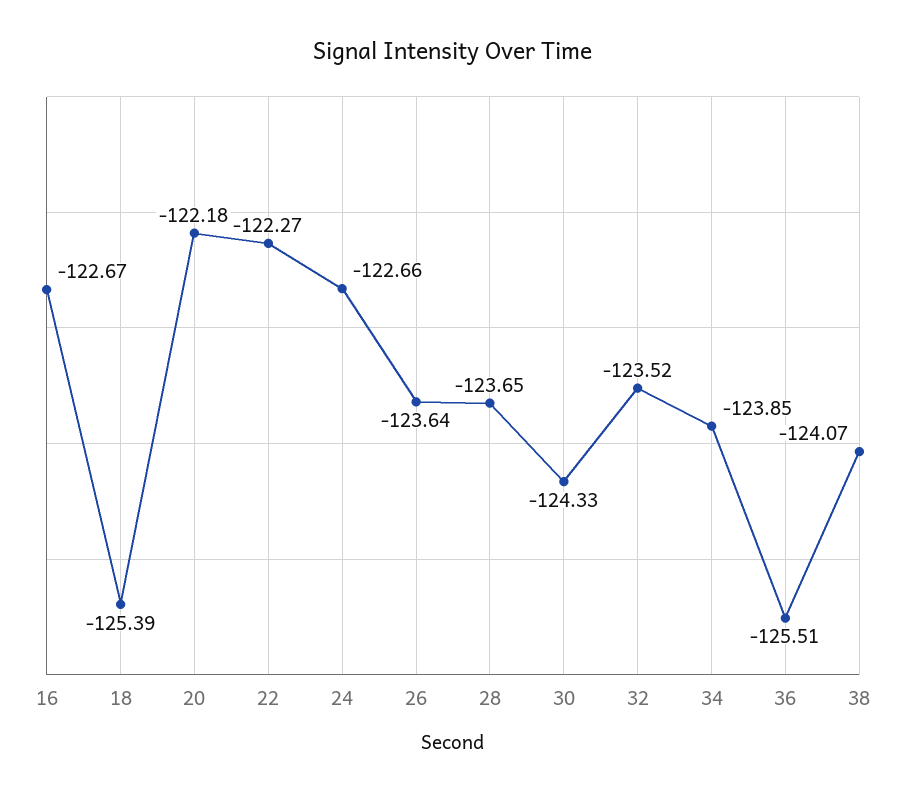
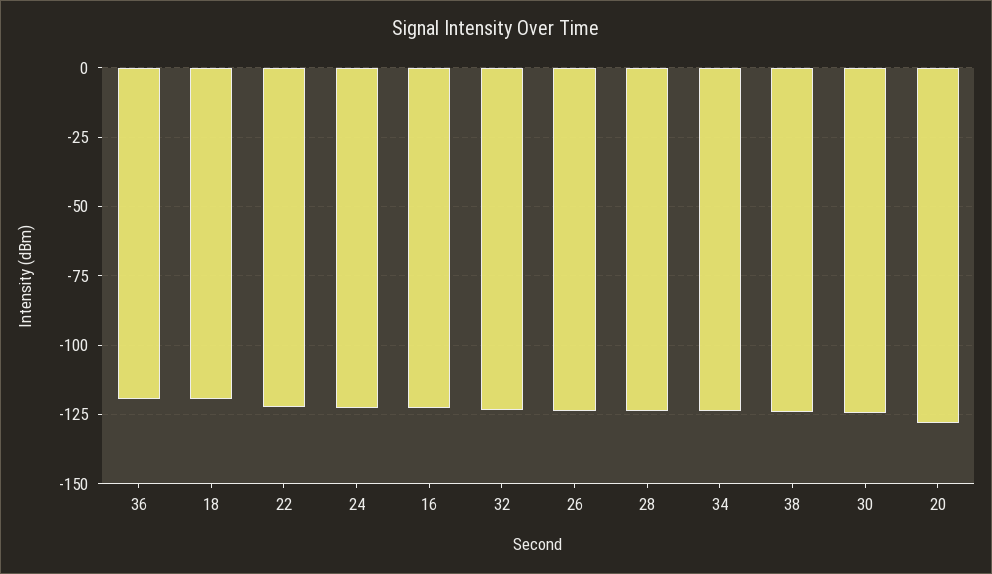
  {
    "16": -122.67,
-   "18": -125.39,
+   "18": -120,
-   "20": -122.18,
+   "20": -127.5,
    "22": -122.27,
    "24": -122.66,
    "26": -123.64,
    "28": -123.65,
    "30": -124.33,
    "32": -123.52,
    "34": -123.85,
-   "36": -125.51,
+   "36": -120,
    "38": -124.07
  }

